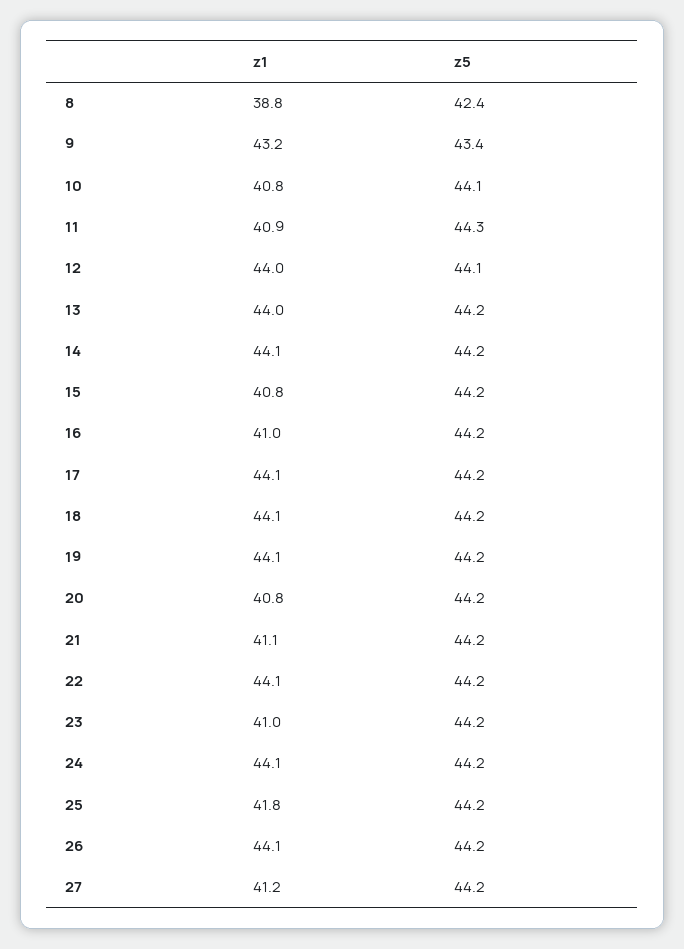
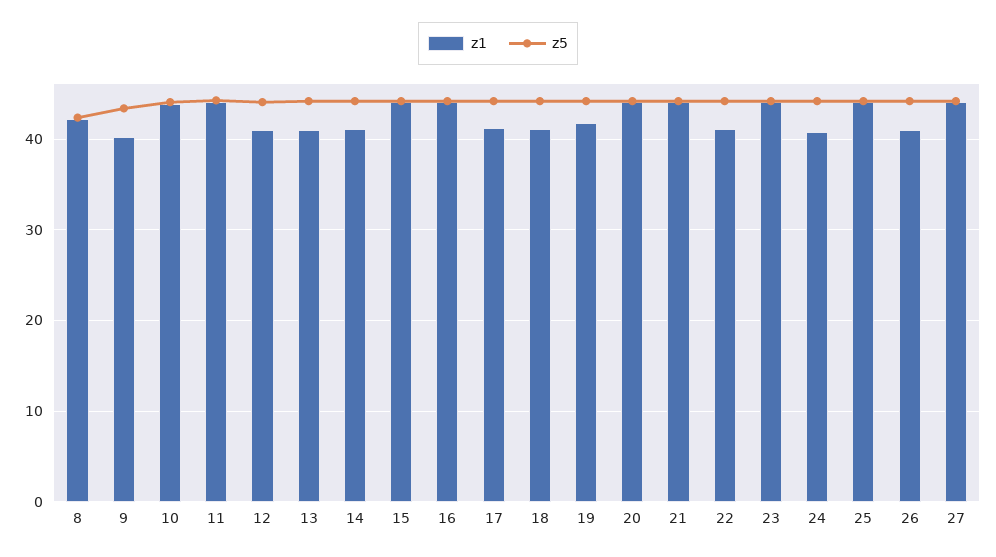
  {
    "z1": {
-     "8": 38.8,
+     "8": 42,
-     "9": 43.2,
+     "9": 40,
-     "10": 40.8,
+     "10": 44,
-     "11": 40.9,
+     "11": 44,
-     "12": 44,
+     "12": 41,
-     "13": 44,
+     "13": 41,
-     "14": 44.1,
+     "14": 41,
-     "15": 40.8,
+     "15": 44,
-     "16": 41,
+     "16": 44,
-     "17": 44.1,
+     "17": 41,
-     "18": 44.1,
+     "18": 41,
-     "19": 44.1,
+     "19": 42,
-     "20": 40.8,
+     "20": 44,
-     "21": 41.1,
+     "21": 44,
-     "22": 44.1,
+     "22": 41,
-     "23": 41,
+     "23": 44,
-     "24": 44.1,
+     "24": 41,
-     "25": 41.8,
+     "25": 44,
-     "26": 44.1,
+     "26": 41,
-     "27": 41.2
+     "27": 44
    },
    "z5": {
      "8": 42.4,
      "9": 43.4,
      "10": 44.1,
      "11": 44.3,
      "12": 44.1,
      "13": 44.2,
      "14": 44.2,
      "15": 44.2,
      "16": 44.2,
      "17": 44.2,
      "18": 44.2,
      "19": 44.2,
      "20": 44.2,
      "21": 44.2,
      "22": 44.2,
      "23": 44.2,
      "24": 44.2,
      "25": 44.2,
      "26": 44.2,
      "27": 44.2
    }
  }

